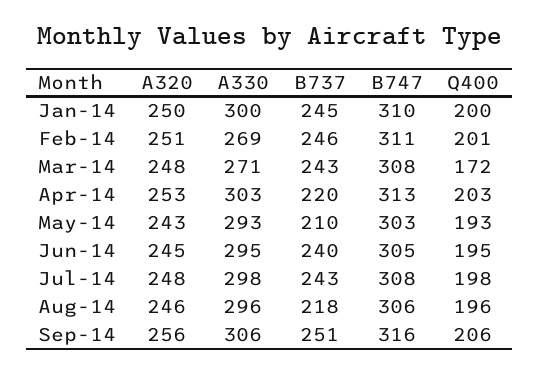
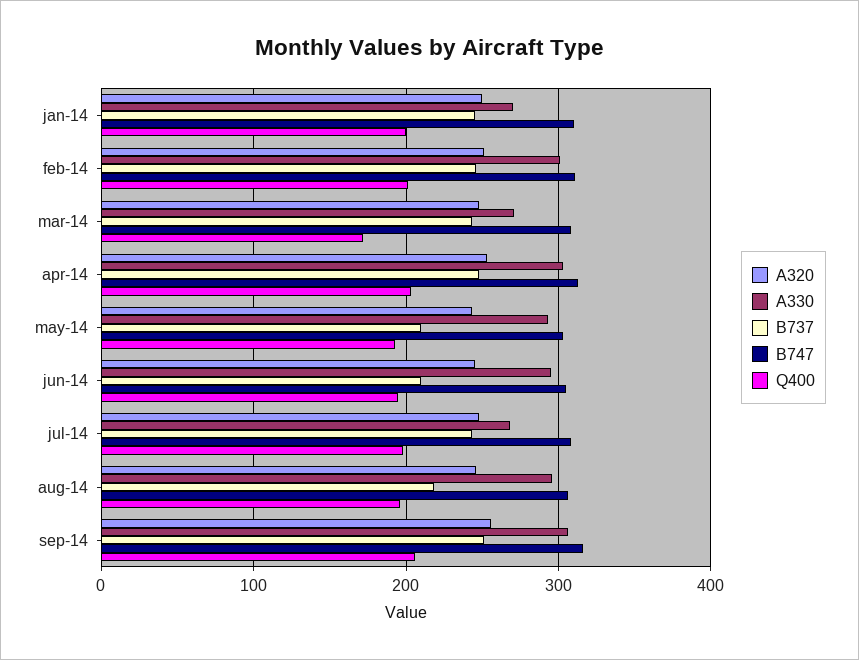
  {
    "A320": {
      "Jan-14": 250,
      "Feb-14": 251,
      "Mar-14": 248,
      "Apr-14": 253,
      "May-14": 243,
      "Jun-14": 245,
      "Jul-14": 248,
      "Aug-14": 246,
      "Sep-14": 256
    },
    "A330": {
-     "Jan-14": 300,
+     "Jan-14": 270,
-     "Feb-14": 269,
+     "Feb-14": 300,
      "Mar-14": 271,
      "Apr-14": 303,
      "May-14": 293,
      "Jun-14": 295,
-     "Jul-14": 298,
+     "Jul-14": 270,
      "Aug-14": 296,
      "Sep-14": 306
    },
    "B737": {
      "Jan-14": 245,
      "Feb-14": 246,
      "Mar-14": 243,
-     "Apr-14": 220,
+     "Apr-14": 250,
      "May-14": 210,
-     "Jun-14": 240,
+     "Jun-14": 210,
      "Jul-14": 243,
      "Aug-14": 218,
      "Sep-14": 251
    },
    "B747": {
      "Jan-14": 310,
      "Feb-14": 311,
      "Mar-14": 308,
      "Apr-14": 313,
      "May-14": 303,
      "Jun-14": 305,
      "Jul-14": 308,
      "Aug-14": 306,
      "Sep-14": 316
    },
    "Q400": {
      "Jan-14": 200,
      "Feb-14": 201,
      "Mar-14": 172,
      "Apr-14": 203,
      "May-14": 193,
      "Jun-14": 195,
      "Jul-14": 198,
      "Aug-14": 196,
      "Sep-14": 206
    }
  }

